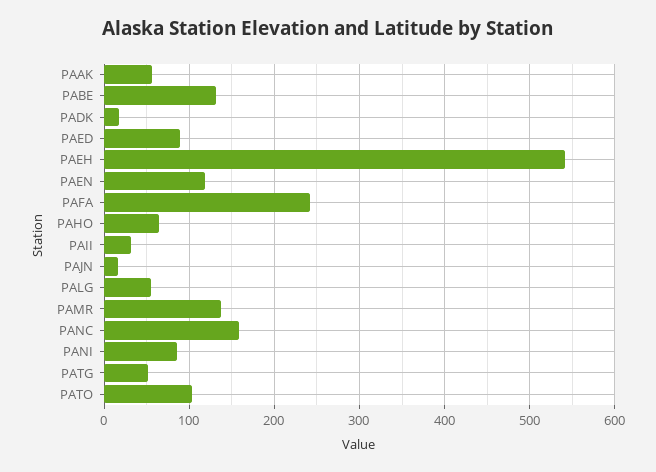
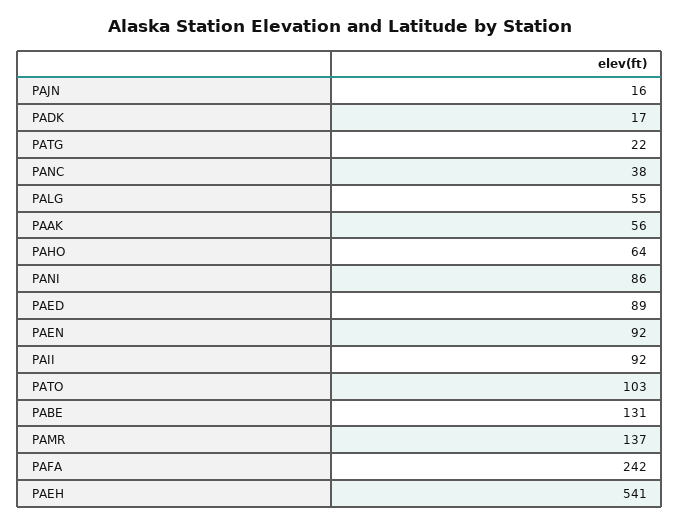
  {
    "PAAK": 56,
    "PABE": 131,
    "PADK": 17,
    "PAED": 89,
    "PAEH": 541,
-   "PAEN": 120,
+   "PAEN": 92,
    "PAFA": 242,
    "PAHO": 64,
-   "PAII": 30,
+   "PAII": 92,
    "PAJN": 16,
    "PALG": 55,
    "PAMR": 137,
-   "PANC": 160,
+   "PANC": 38,
    "PANI": 86,
-   "PATG": 50,
+   "PATG": 22,
    "PATO": 103
  }

